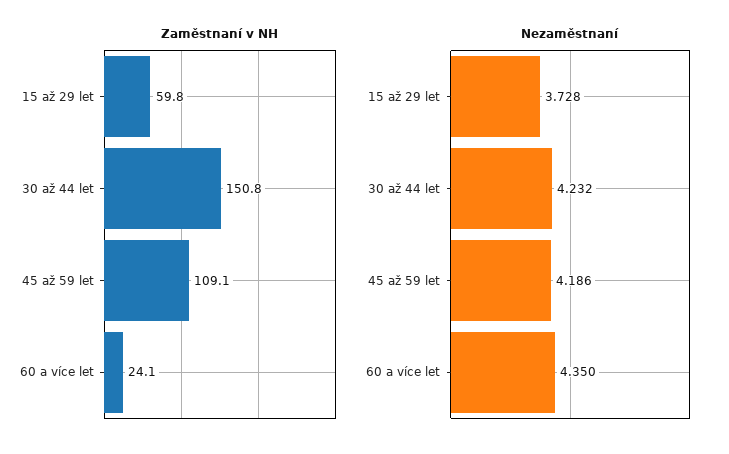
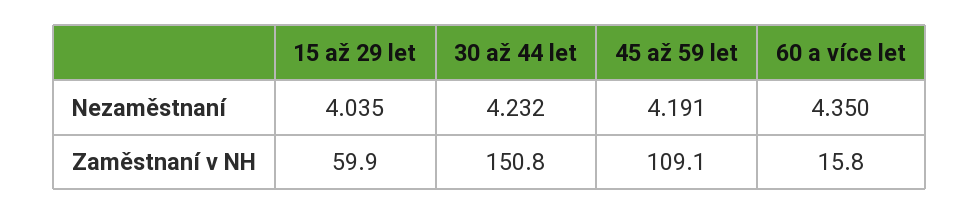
  {
    "Zaměstnaní v NH": {
-     "15 až 29 let": 59.8,
+     "15 až 29 let": 59.9,
      "30 až 44 let": 150.8,
      "45 až 59 let": 109.1,
-     "60 a více let": 24.1
+     "60 a více let": 15.8
    },
    "Nezaměstnaní": {
-     "15 až 29 let": 3.728,
+     "15 až 29 let": 4.035,
      "30 až 44 let": 4.232,
-     "45 až 59 let": 4.186,
+     "45 až 59 let": 4.191,
      "60 a více let": 4.35
    }
  }

